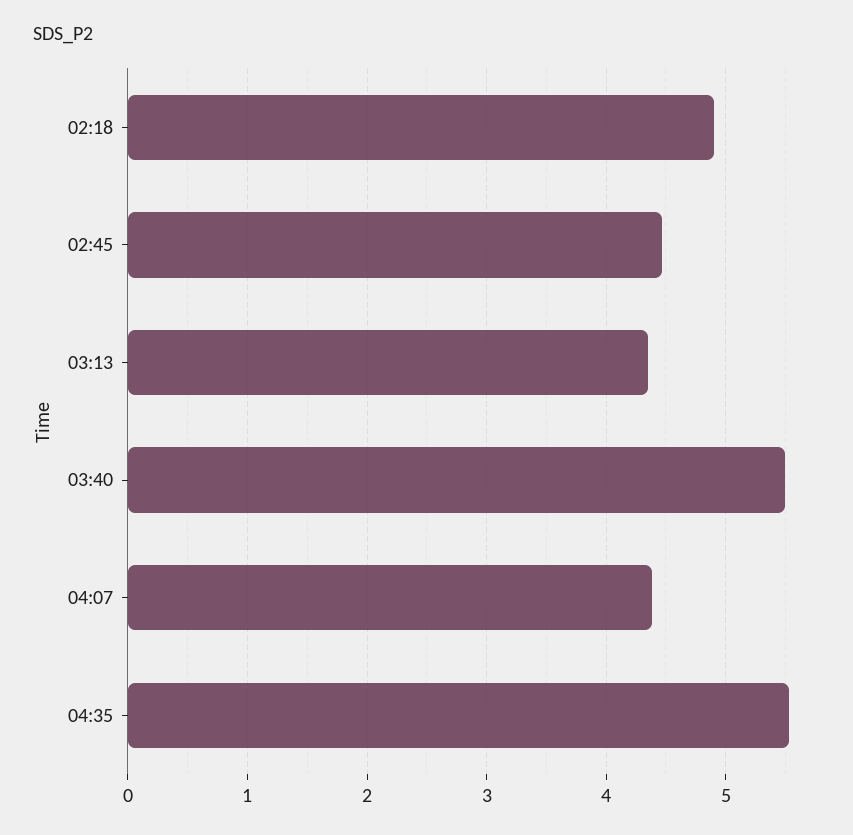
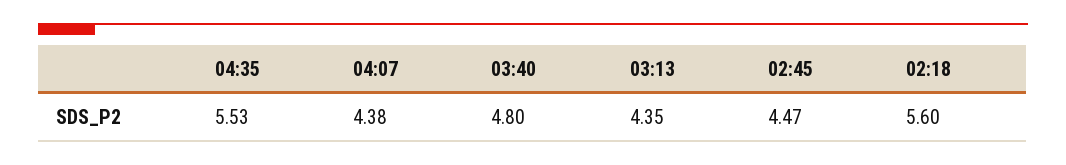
  {
-   "02:18": 4.9,
+   "02:18": 5.6,
    "02:45": 4.47,
    "03:13": 4.35,
-   "03:40": 5.5,
+   "03:40": 4.8,
    "04:07": 4.38,
    "04:35": 5.53
  }

